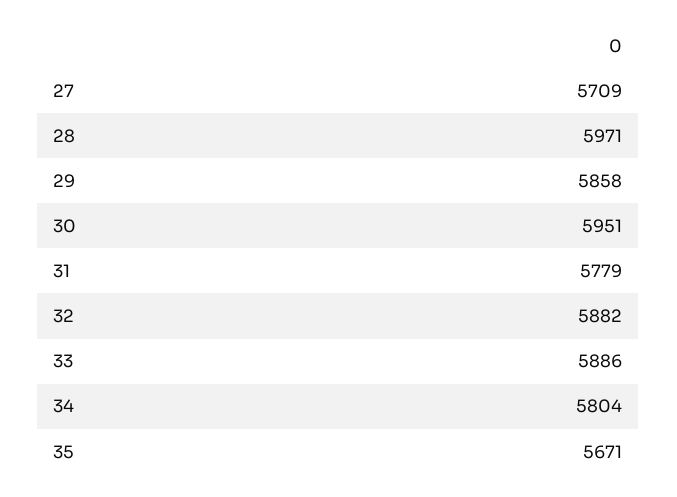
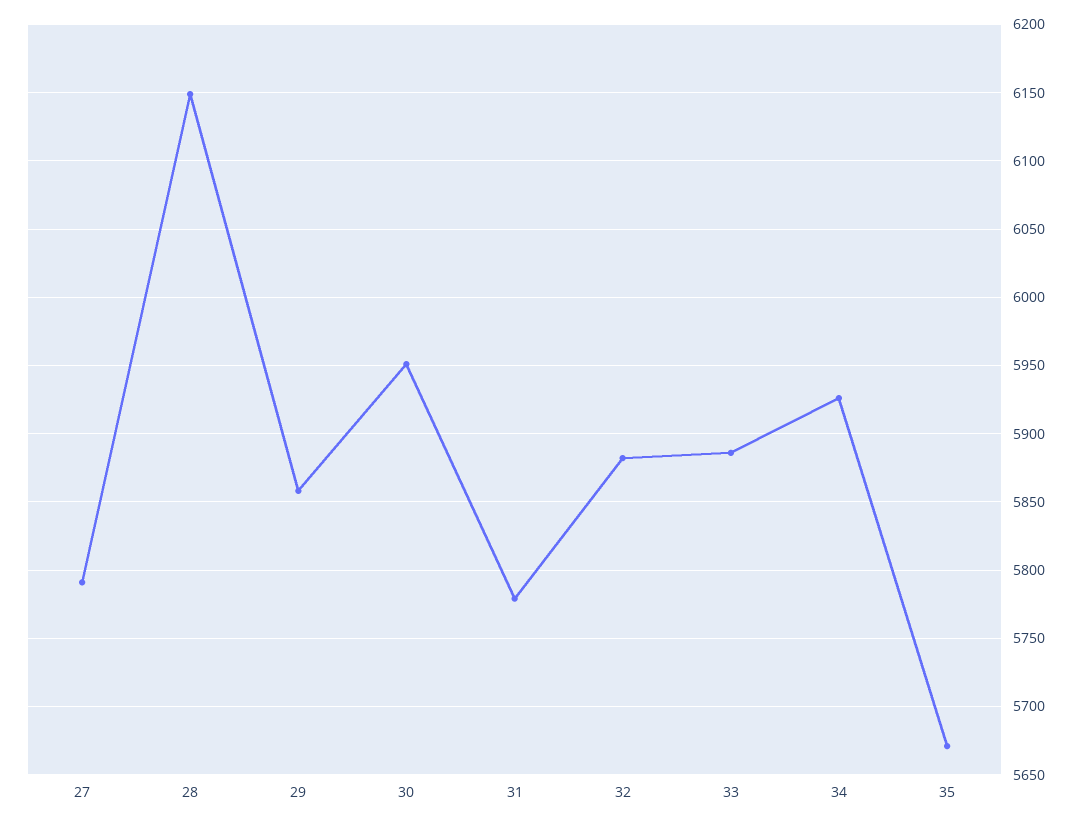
  {
-   "27": 5709,
+   "27": 5790,
-   "28": 5971,
+   "28": 6150,
    "29": 5858,
    "30": 5951,
    "31": 5779,
    "32": 5882,
    "33": 5886,
-   "34": 5804,
+   "34": 5925,
    "35": 5671
  }

